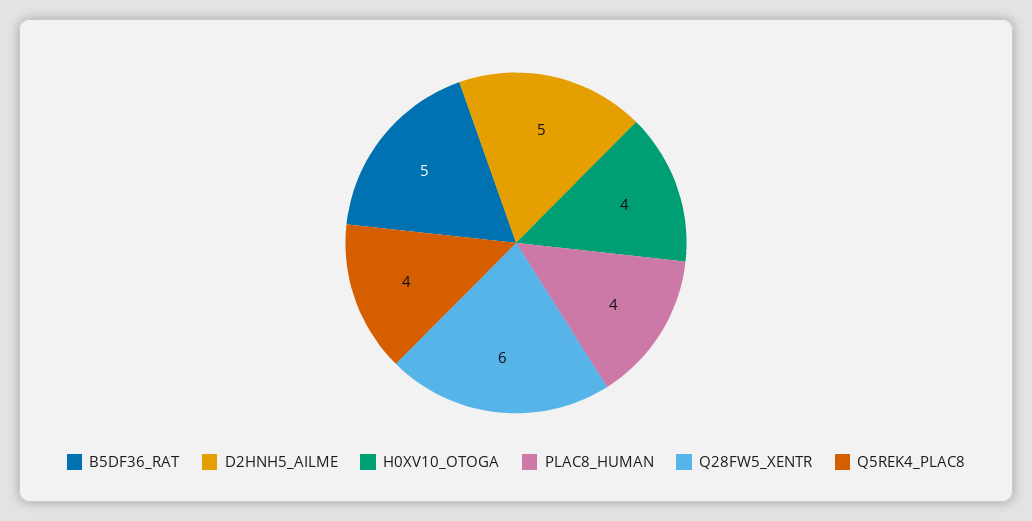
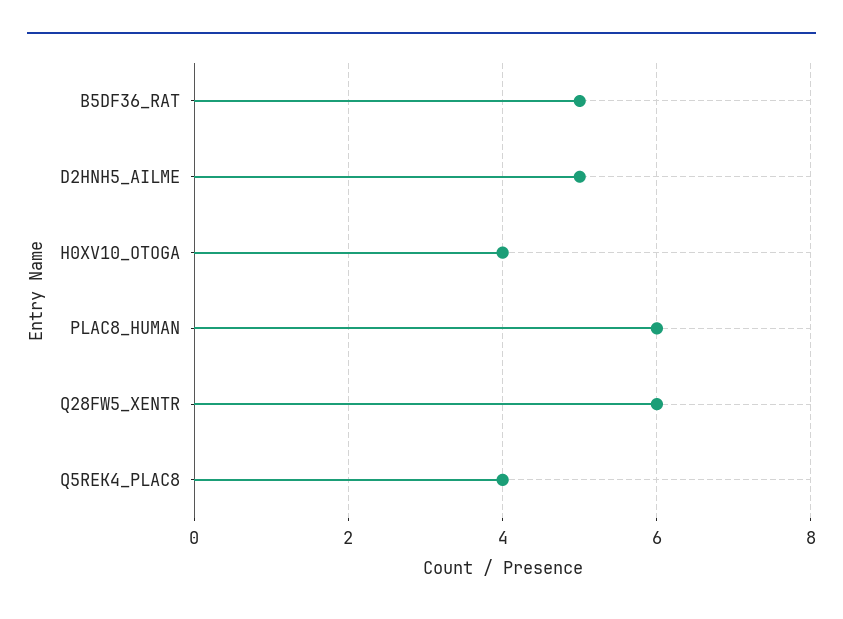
  {
    "B5DF36_RAT": 5,
    "D2HNH5_AILME": 5,
    "H0XV10_OTOGA": 4,
-   "PLAC8_HUMAN": 4,
+   "PLAC8_HUMAN": 6,
    "Q28FW5_XENTR": 6,
    "Q5REK4_PLAC8": 4
  }

